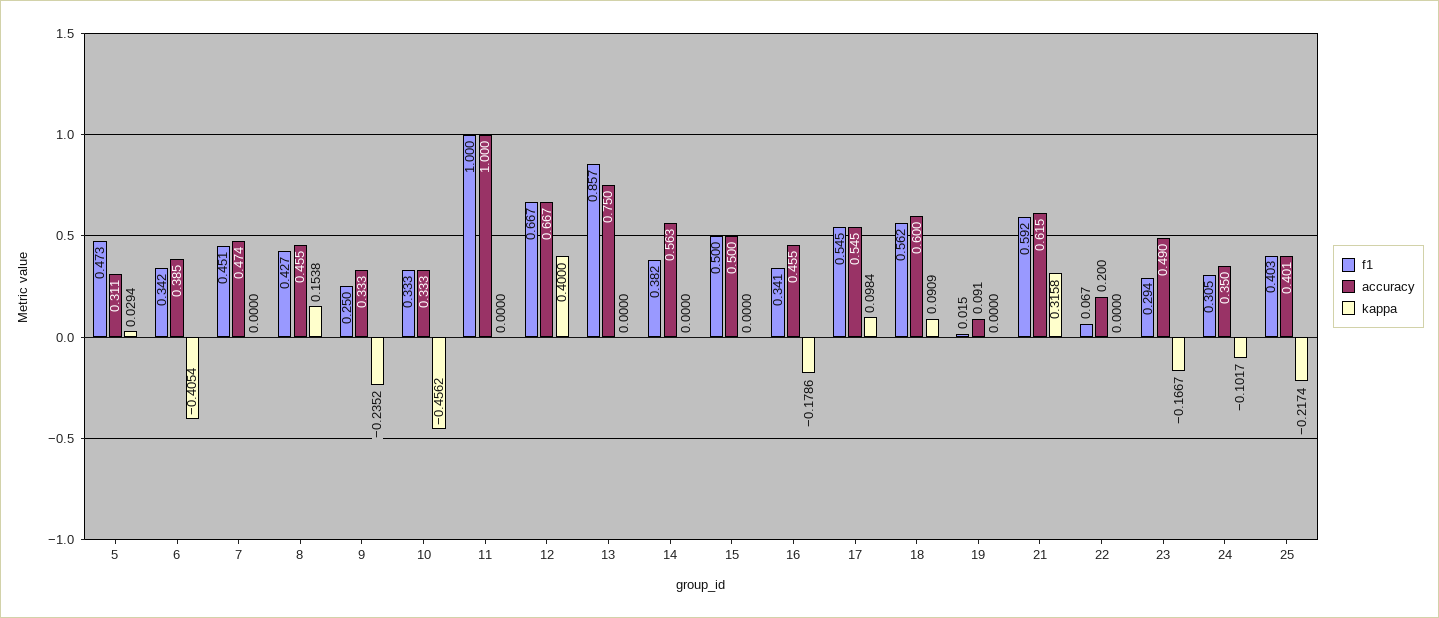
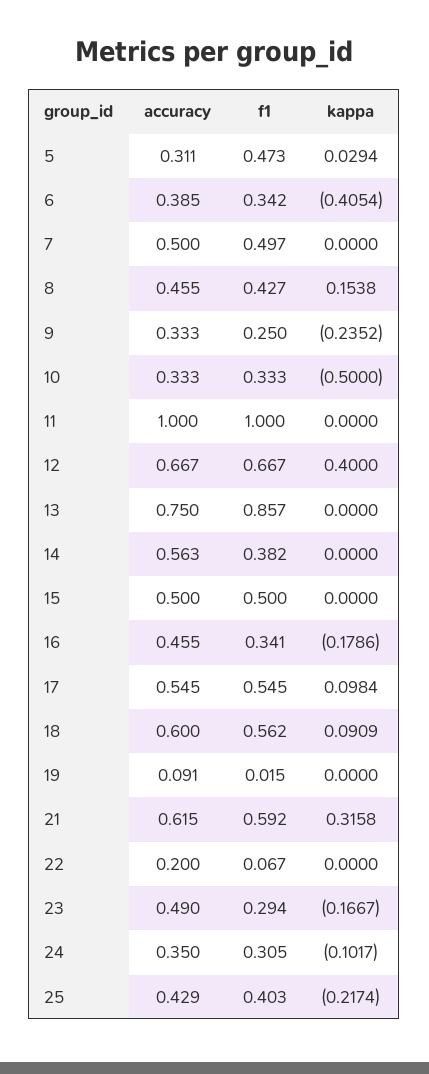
  {
    "f1": {
      "5": 0.473,
      "6": 0.342,
-     "7": 0.451,
+     "7": 0.497,
      "8": 0.427,
      "9": 0.25,
      "10": 0.333,
      "11": 1,
      "12": 0.667,
      "13": 0.857,
      "14": 0.382,
      "15": 0.5,
      "16": 0.341,
      "17": 0.545,
      "18": 0.562,
      "19": 0.015,
      "21": 0.592,
      "22": 0.067,
      "23": 0.294,
      "24": 0.305,
      "25": 0.403
    },
    "accuracy": {
      "5": 0.311,
      "6": 0.385,
-     "7": 0.474,
+     "7": 0.5,
      "8": 0.455,
      "9": 0.333,
      "10": 0.333,
      "11": 1,
      "12": 0.667,
      "13": 0.75,
      "14": 0.563,
      "15": 0.5,
      "16": 0.455,
      "17": 0.545,
      "18": 0.6,
      "19": 0.091,
      "21": 0.615,
      "22": 0.2,
      "23": 0.49,
      "24": 0.35,
-     "25": 0.401
+     "25": 0.429
    },
    "kappa": {
      "5": 0.0294,
      "6": -0.4054,
      "7": 0,
      "8": 0.1538,
      "9": -0.2352,
-     "10": -0.4562,
+     "10": -0.5,
      "11": 0,
      "12": 0.4,
      "13": 0,
      "14": 0,
      "15": 0,
      "16": -0.1786,
      "17": 0.0984,
      "18": 0.0909,
      "19": 0,
      "21": 0.3158,
      "22": 0,
      "23": -0.1667,
      "24": -0.1017,
      "25": -0.2174
    }
  }

